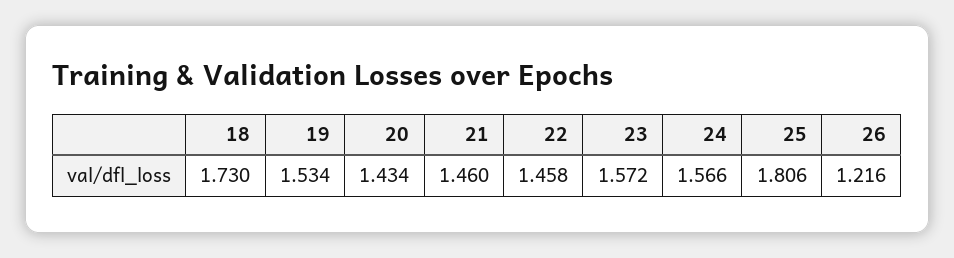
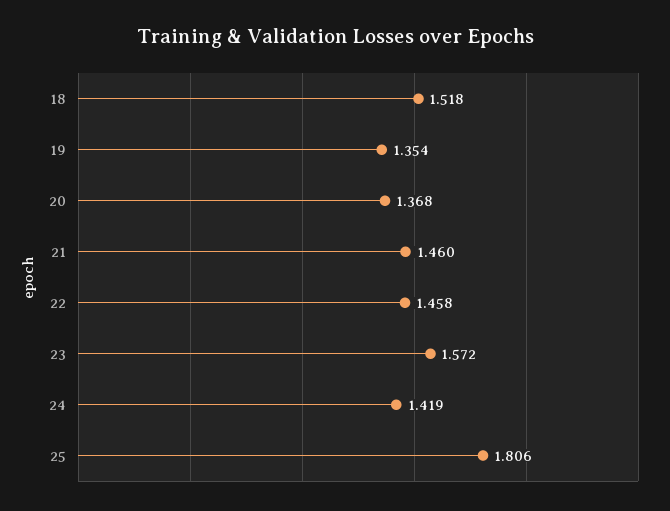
  {
-   "18": 1.73,
+   "18": 1.518,
-   "19": 1.534,
+   "19": 1.354,
-   "20": 1.434,
+   "20": 1.368,
    "21": 1.46,
    "22": 1.458,
    "23": 1.572,
-   "24": 1.566,
+   "24": 1.419,
-   "25": 1.806,
+   "25": 1.806
-   "26": 1.216
  }

